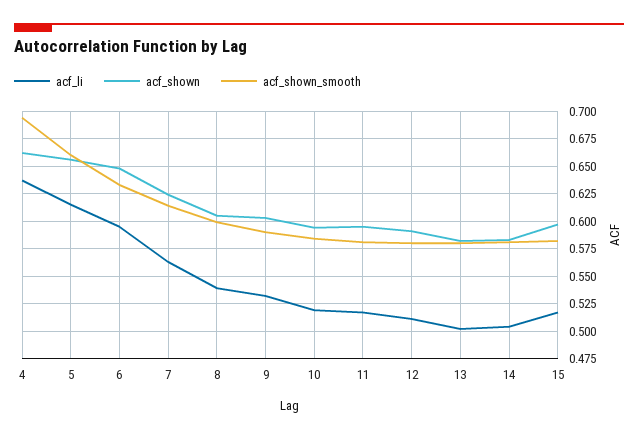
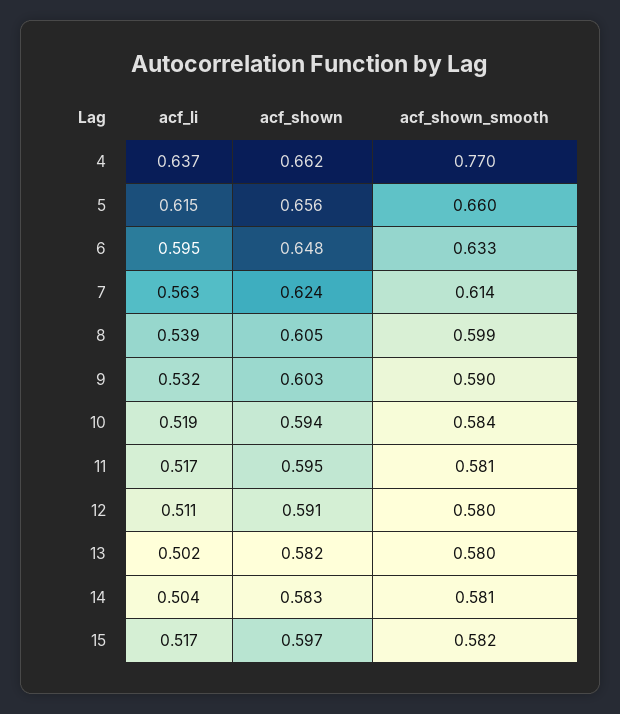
  {
    "acf_li": {
      "4": 0.637,
      "5": 0.615,
      "6": 0.595,
      "7": 0.563,
      "8": 0.539,
      "9": 0.532,
      "10": 0.519,
      "11": 0.517,
      "12": 0.511,
      "13": 0.502,
      "14": 0.504,
      "15": 0.517
    },
    "acf_shown": {
      "4": 0.662,
      "5": 0.656,
      "6": 0.648,
      "7": 0.624,
      "8": 0.605,
      "9": 0.603,
      "10": 0.594,
      "11": 0.595,
      "12": 0.591,
      "13": 0.582,
      "14": 0.583,
      "15": 0.597
    },
    "acf_shown_smooth": {
-     "4": 0.7,
+     "4": 0.77,
      "5": 0.66,
      "6": 0.633,
      "7": 0.614,
      "8": 0.599,
      "9": 0.59,
      "10": 0.584,
      "11": 0.581,
      "12": 0.58,
      "13": 0.58,
      "14": 0.581,
      "15": 0.582
    }
  }

